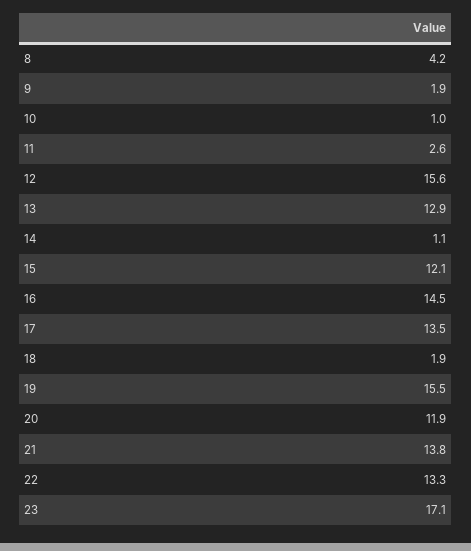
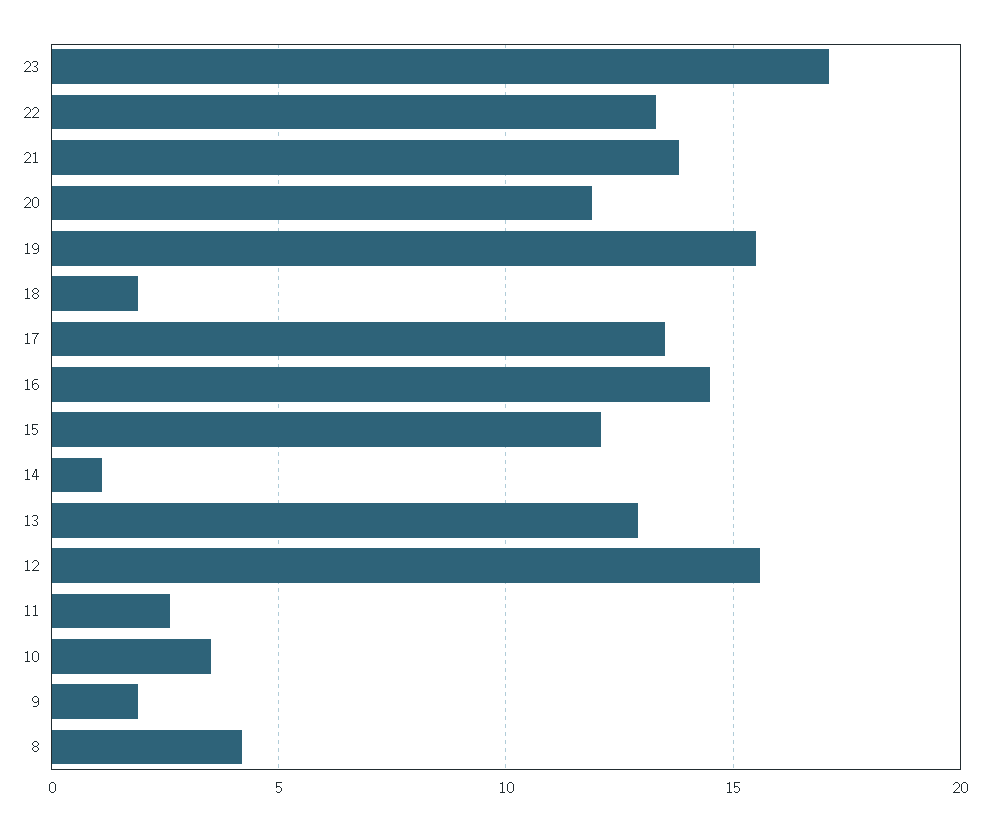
  {
    "8": 4.2,
    "9": 1.9,
-   "10": 1,
+   "10": 3.5,
    "11": 2.6,
    "12": 15.6,
    "13": 12.9,
    "14": 1.1,
    "15": 12.1,
    "16": 14.5,
    "17": 13.5,
    "18": 1.9,
    "19": 15.5,
    "20": 11.9,
    "21": 13.8,
    "22": 13.3,
    "23": 17.1
  }

